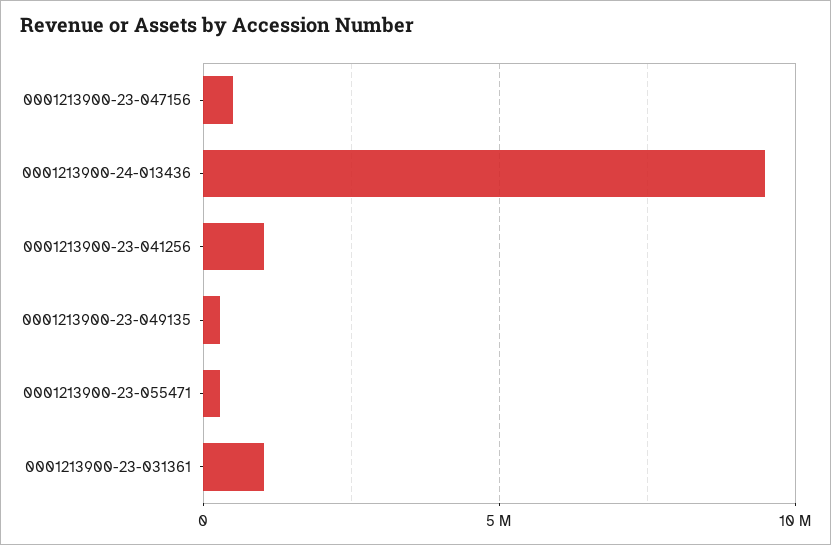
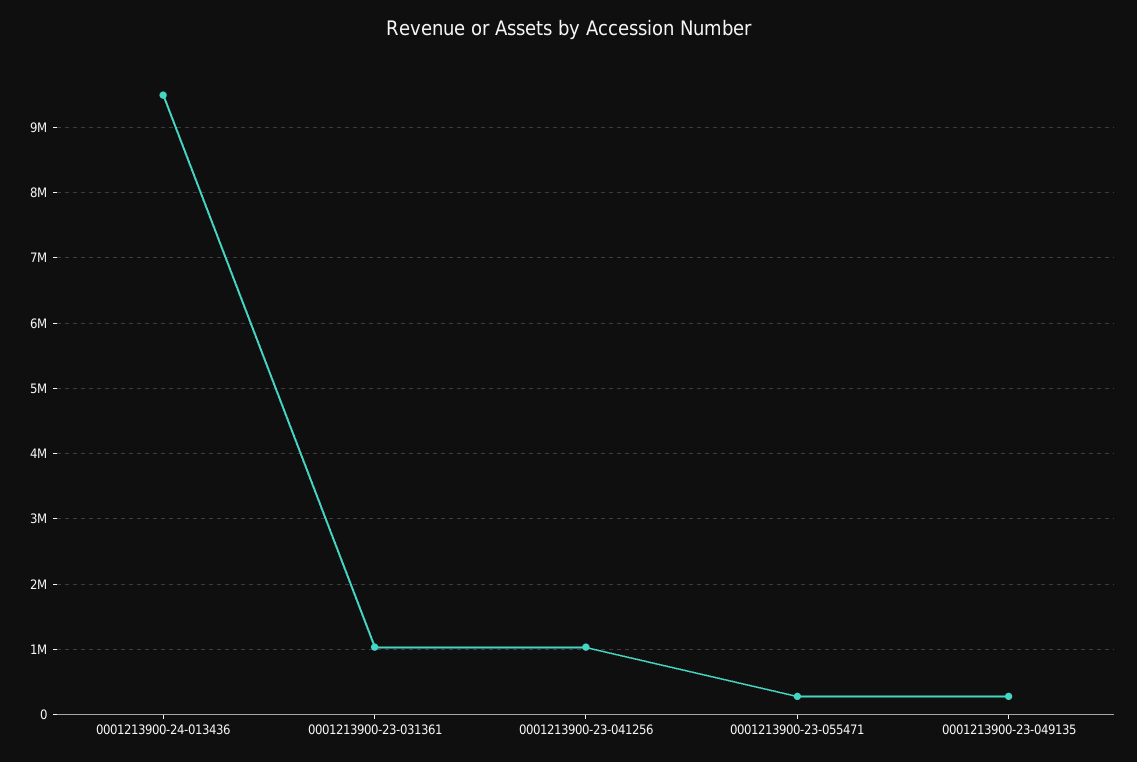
  {
-   "0001213900-23-047156": 500000,
    "0001213900-24-013436": 9500000,
    "0001213900-23-041256": 1000000,
    "0001213900-23-049135": 300000,
    "0001213900-23-055471": 300000,
    "0001213900-23-031361": 1000000
  }

